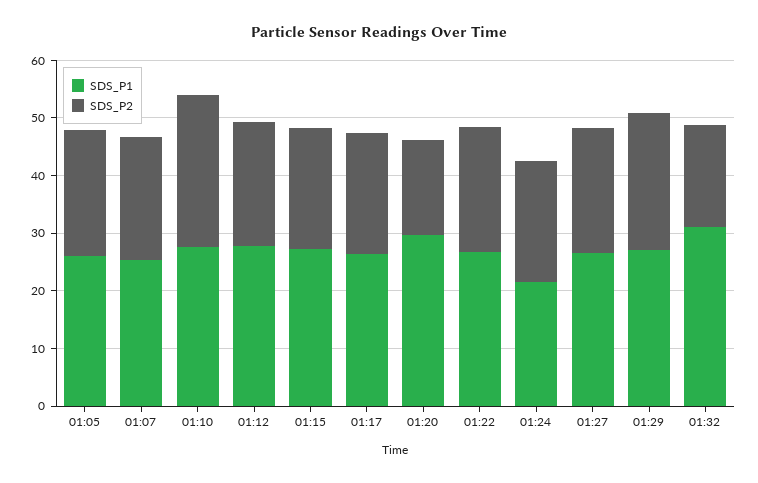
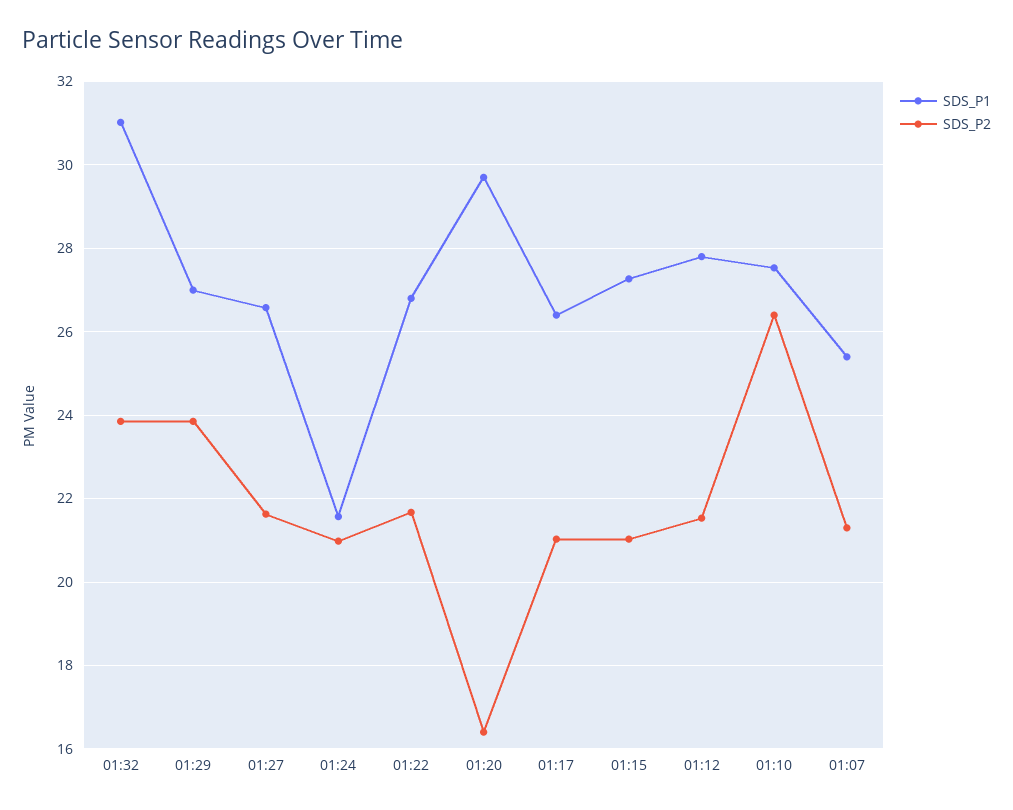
  {
    "SDS_P1": {
-     "01:05": 26,
      "01:07": 25.4,
      "01:10": 27.6,
      "01:12": 27.8,
      "01:15": 27.2,
      "01:17": 26.4,
      "01:20": 29.8,
      "01:22": 26.8,
      "01:24": 21.6,
      "01:27": 26.6,
      "01:29": 27,
      "01:32": 31
    },
    "SDS_P2": {
-     "01:05": 22,
      "01:07": 21.4,
      "01:10": 26.4,
      "01:12": 21.6,
      "01:15": 21,
      "01:17": 21,
      "01:20": 16.4,
      "01:22": 21.6,
      "01:24": 21,
      "01:27": 21.6,
      "01:29": 23.8,
-     "01:32": 18
+     "01:32": 23.8
    }
  }

